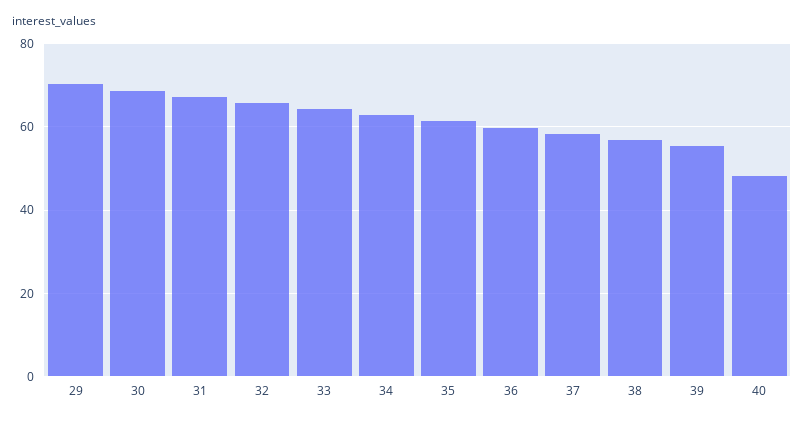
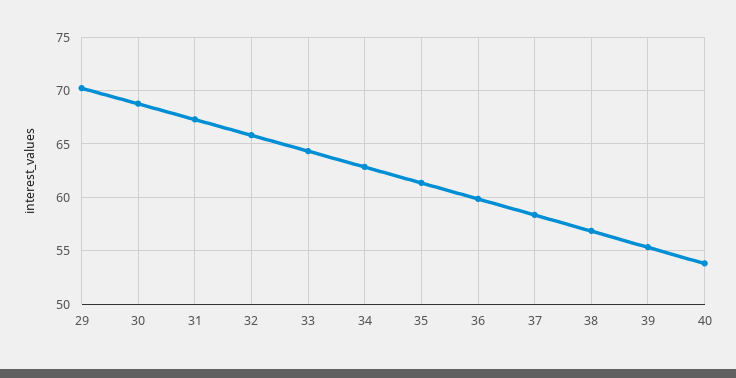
  {
    "29": 70,
    "30": 69,
    "31": 67,
    "32": 66,
    "33": 64,
    "34": 63,
    "35": 61,
    "36": 60,
    "37": 58,
    "38": 57,
    "39": 55,
-   "40": 48
+   "40": 54
  }

